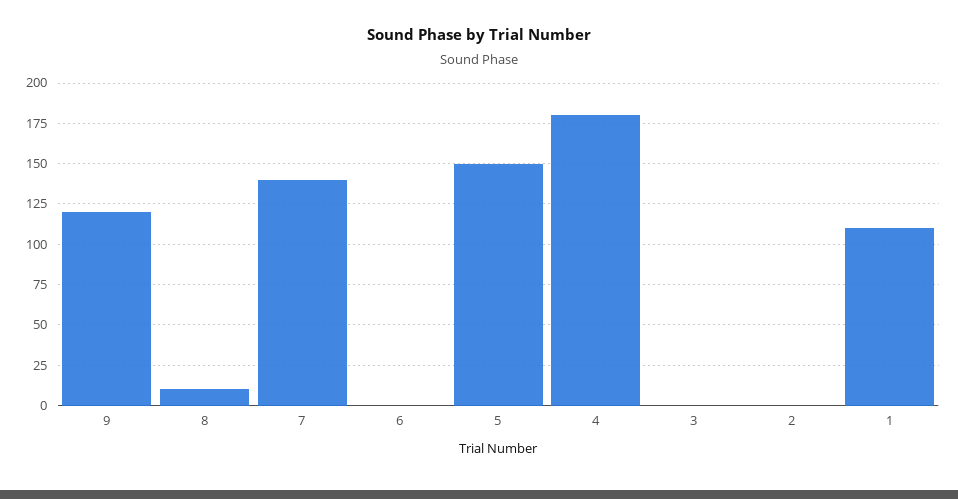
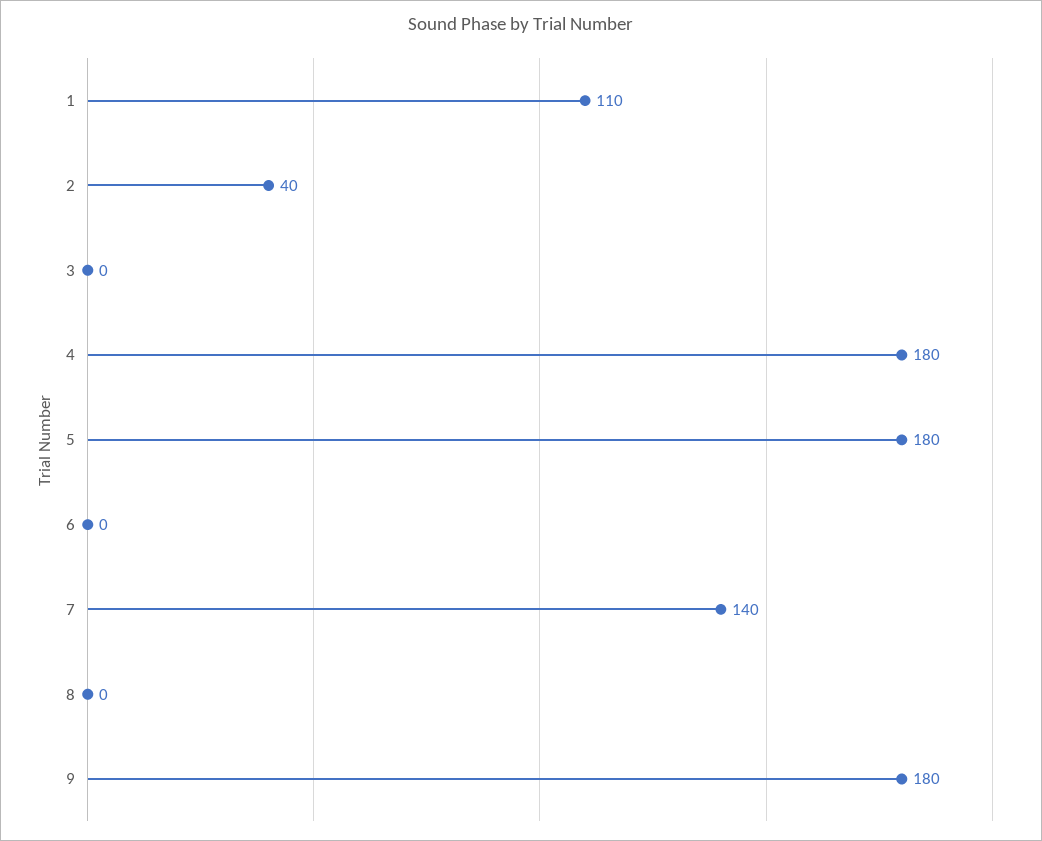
  {
-   "9": 120,
+   "9": 180,
-   "8": 10,
+   "8": 0,
    "7": 140,
    "6": 0,
-   "5": 150,
+   "5": 180,
    "4": 180,
    "3": 0,
-   "2": 0,
+   "2": 40,
    "1": 110
  }

